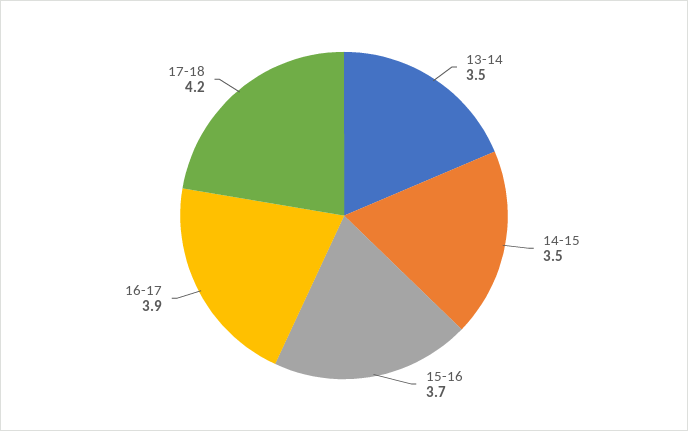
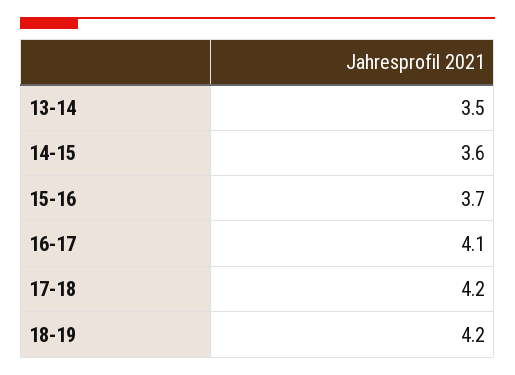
  {
    "13-14": 3.5,
-   "14-15": 3.5,
+   "14-15": 3.6,
    "15-16": 3.7,
-   "16-17": 3.9,
+   "16-17": 4.1,
-   "17-18": 4.2
+   "17-18": 4.2,
+   "18-19": 4.2
  }

